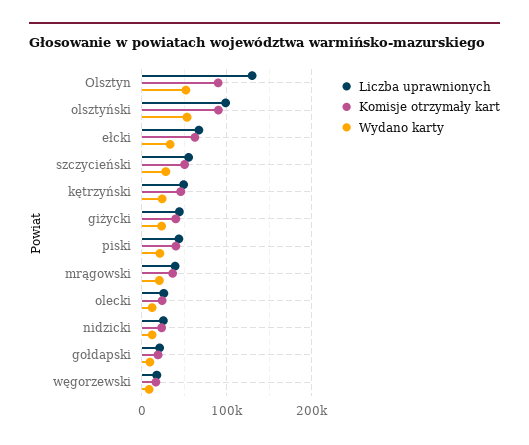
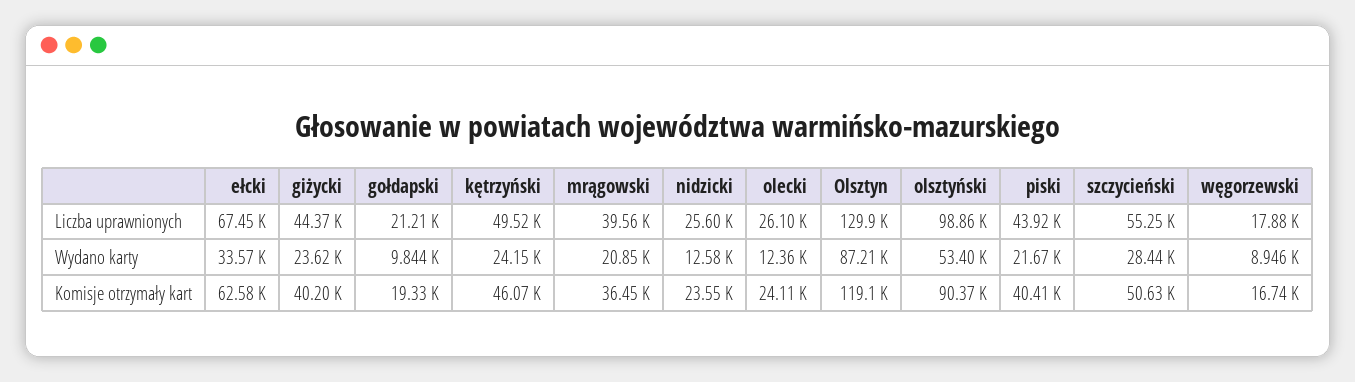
  {
    "Liczba uprawnionych": {
      "Olsztyn": 129900,
      "olsztyński": 98860,
      "ełcki": 67450,
      "szczycieński": 55250,
      "kętrzyński": 49520,
      "giżycki": 44370,
      "piski": 43920,
      "mrągowski": 39560,
      "olecki": 26100,
      "nidzicki": 25600,
      "gołdapski": 21210,
      "węgorzewski": 17880
    },
    "Komisje otrzymały kart": {
-     "Olsztyn": 90000,
+     "Olsztyn": 119100,
      "olsztyński": 90370,
      "ełcki": 62580,
      "szczycieński": 50630,
      "kętrzyński": 46070,
      "giżycki": 40200,
      "piski": 40410,
      "mrągowski": 36450,
      "olecki": 24110,
      "nidzicki": 23550,
      "gołdapski": 19330,
      "węgorzewski": 16740
    },
    "Wydano karty": {
-     "Olsztyn": 50000,
+     "Olsztyn": 87210,
      "olsztyński": 53400,
      "ełcki": 33570,
      "szczycieński": 28440,
      "kętrzyński": 24150,
      "giżycki": 23620,
      "piski": 21670,
      "mrągowski": 20850,
      "olecki": 12360,
      "nidzicki": 12580,
      "gołdapski": 9844,
      "węgorzewski": 8946
    }
  }

